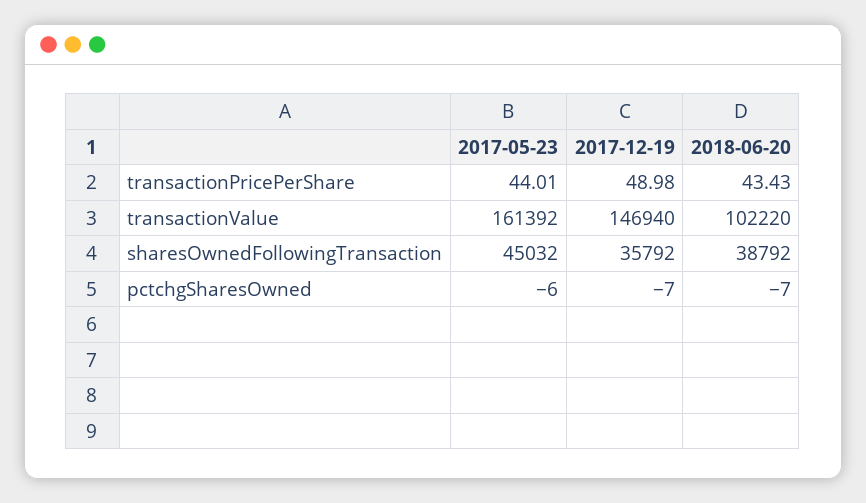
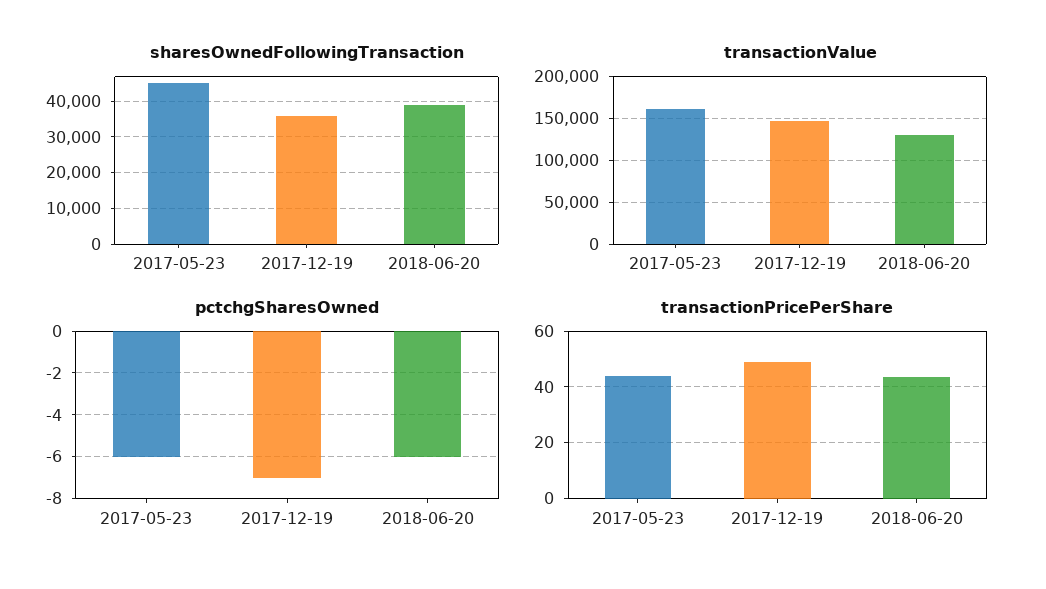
  {
    "transactionPricePerShare": {
      "2017-05-23": 44.01,
      "2017-12-19": 48.98,
      "2018-06-20": 43.43
    },
    "transactionValue": {
      "2017-05-23": 161392,
      "2017-12-19": 146940,
-     "2018-06-20": 102220
+     "2018-06-20": 130000
    },
    "sharesOwnedFollowingTransaction": {
      "2017-05-23": 45032,
      "2017-12-19": 35792,
      "2018-06-20": 38792
    },
    "pctchgSharesOwned": {
      "2017-05-23": -6,
      "2017-12-19": -7,
-     "2018-06-20": -7
+     "2018-06-20": -6
    }
  }

